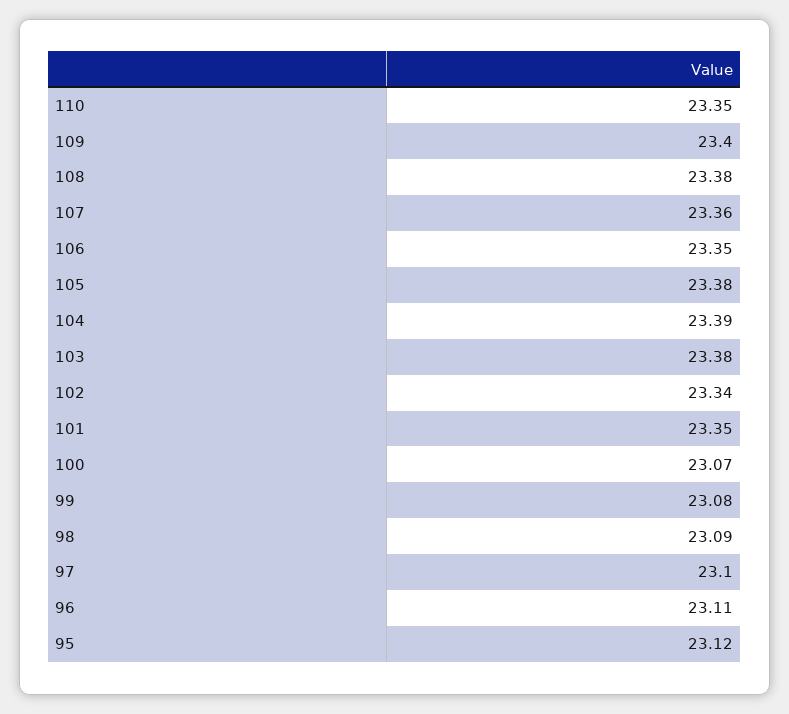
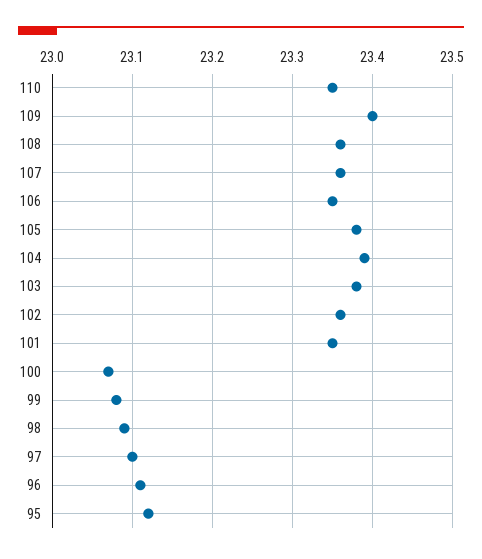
  {
    "110": 23.35,
    "109": 23.4,
-   "108": 23.38,
+   "108": 23.36,
    "107": 23.36,
    "106": 23.35,
    "105": 23.38,
    "104": 23.39,
    "103": 23.38,
-   "102": 23.34,
+   "102": 23.36,
    "101": 23.35,
    "100": 23.07,
    "99": 23.08,
    "98": 23.09,
    "97": 23.1,
    "96": 23.11,
    "95": 23.12
  }

